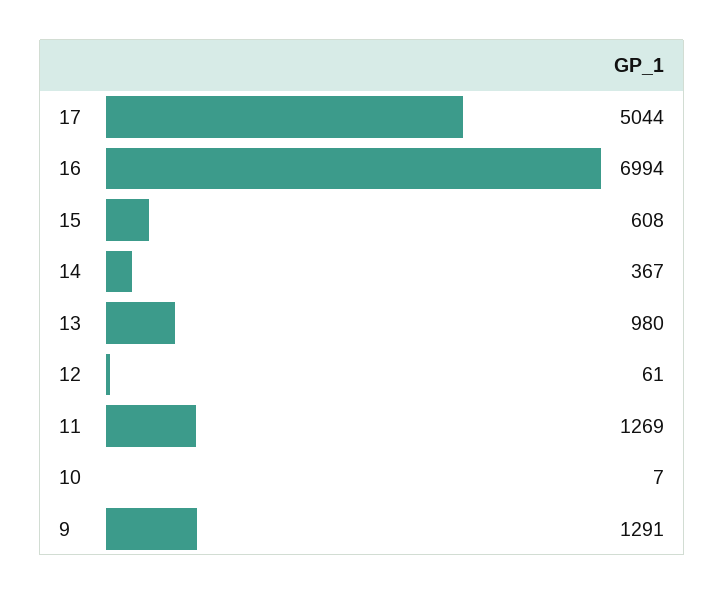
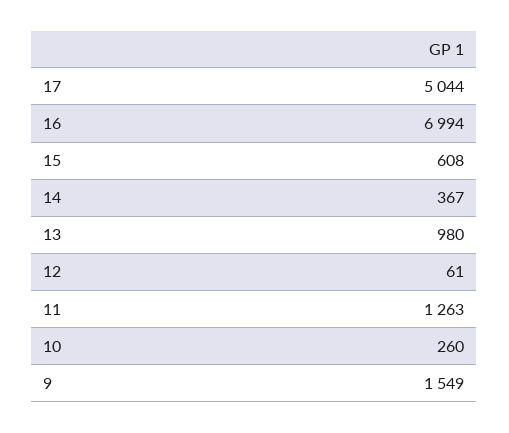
  {
    "17": 5044,
    "16": 6994,
    "15": 608,
    "14": 367,
    "13": 980,
    "12": 61,
-   "11": 1269,
+   "11": 1263,
-   "10": 7,
+   "10": 260,
-   "9": 1291
+   "9": 1549
  }

